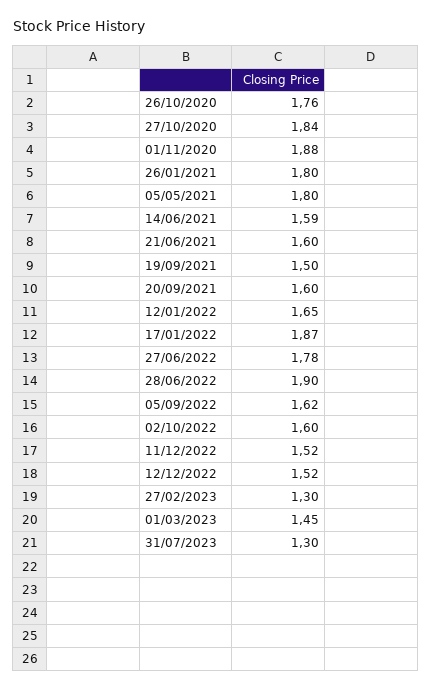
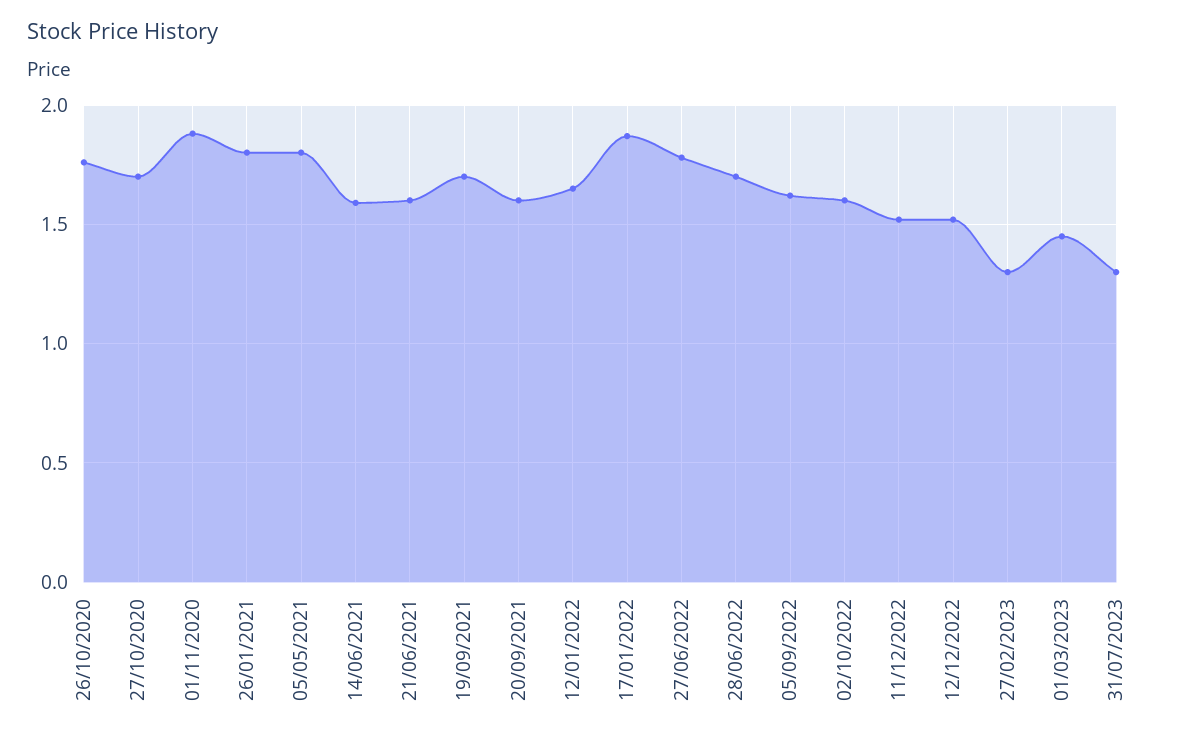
  {
    "26/10/2020": 1.76,
-   "27/10/2020": 1.84,
+   "27/10/2020": 1.7,
    "01/11/2020": 1.88,
    "26/01/2021": 1.8,
    "05/05/2021": 1.8,
    "14/06/2021": 1.59,
    "21/06/2021": 1.6,
-   "19/09/2021": 1.5,
+   "19/09/2021": 1.7,
    "20/09/2021": 1.6,
    "12/01/2022": 1.65,
    "17/01/2022": 1.87,
    "27/06/2022": 1.78,
-   "28/06/2022": 1.9,
+   "28/06/2022": 1.7,
    "05/09/2022": 1.62,
    "02/10/2022": 1.6,
    "11/12/2022": 1.52,
    "12/12/2022": 1.52,
    "27/02/2023": 1.3,
    "01/03/2023": 1.45,
    "31/07/2023": 1.3
  }

